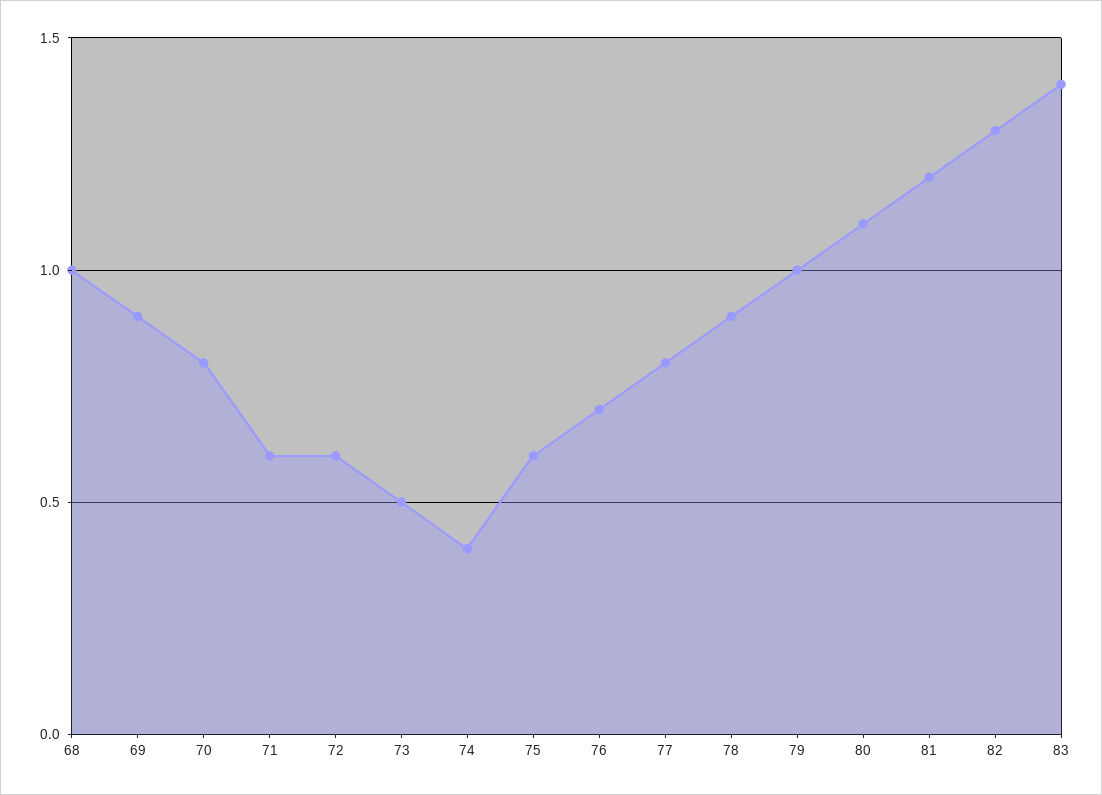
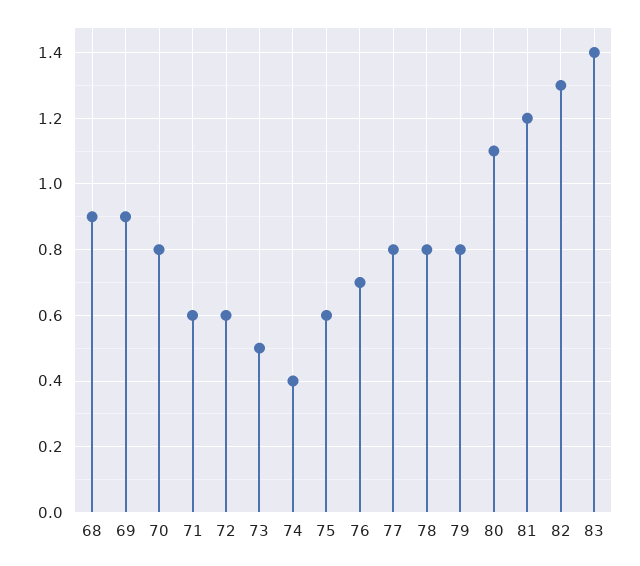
  {
-   "68": 1,
+   "68": 0.9,
    "69": 0.9,
    "70": 0.8,
    "71": 0.6,
    "72": 0.6,
    "73": 0.5,
    "74": 0.4,
    "75": 0.6,
    "76": 0.7,
    "77": 0.8,
-   "78": 0.9,
+   "78": 0.8,
-   "79": 1,
+   "79": 0.8,
    "80": 1.1,
    "81": 1.2,
    "82": 1.3,
    "83": 1.4
  }

